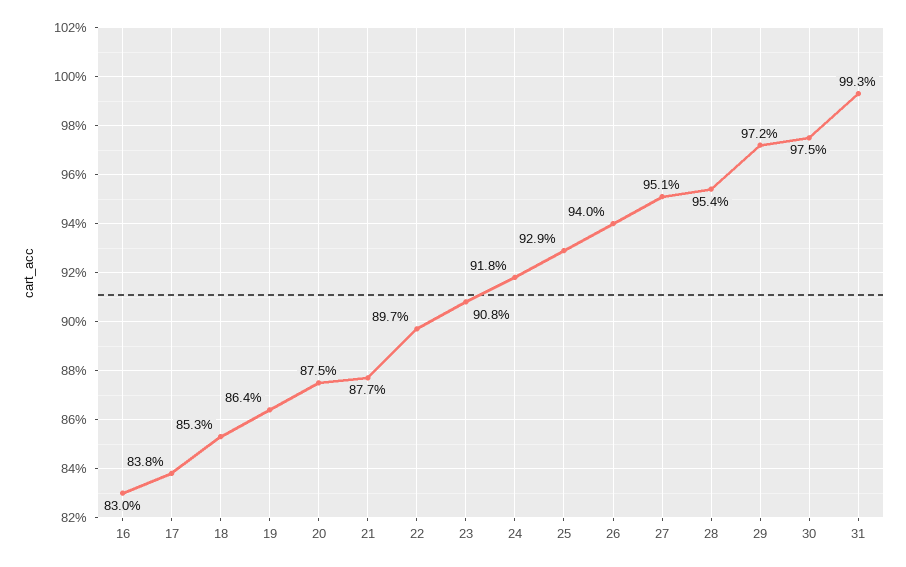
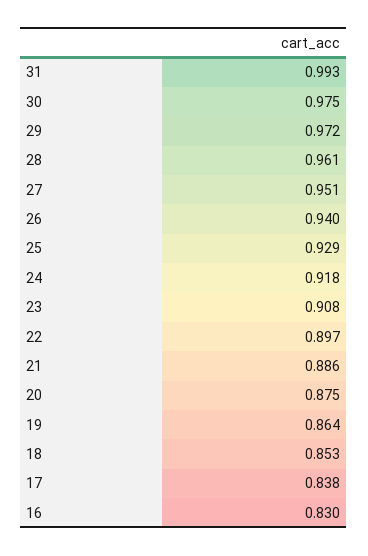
  {
    "16": 0.83,
    "17": 0.838,
    "18": 0.853,
    "19": 0.864,
    "20": 0.875,
-   "21": 0.877,
+   "21": 0.886,
    "22": 0.897,
    "23": 0.908,
    "24": 0.918,
    "25": 0.929,
    "26": 0.94,
    "27": 0.951,
-   "28": 0.954,
+   "28": 0.961,
    "29": 0.972,
    "30": 0.975,
    "31": 0.993
  }

